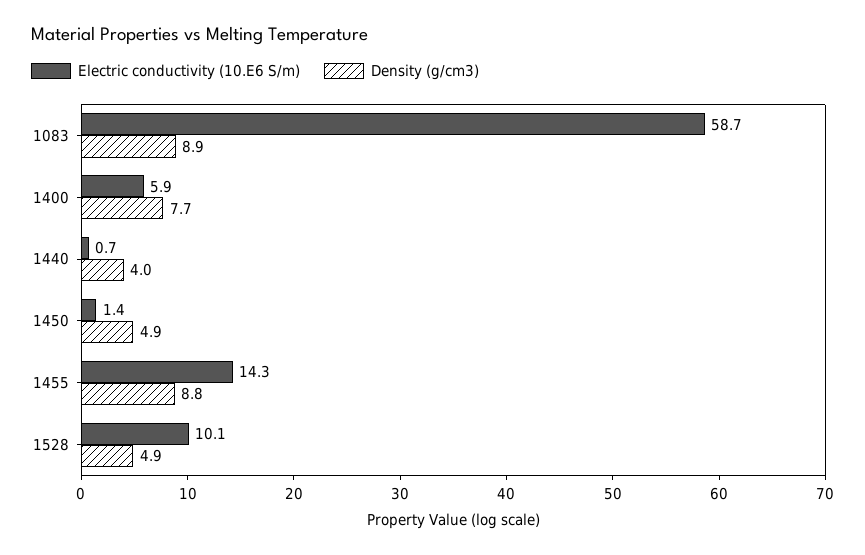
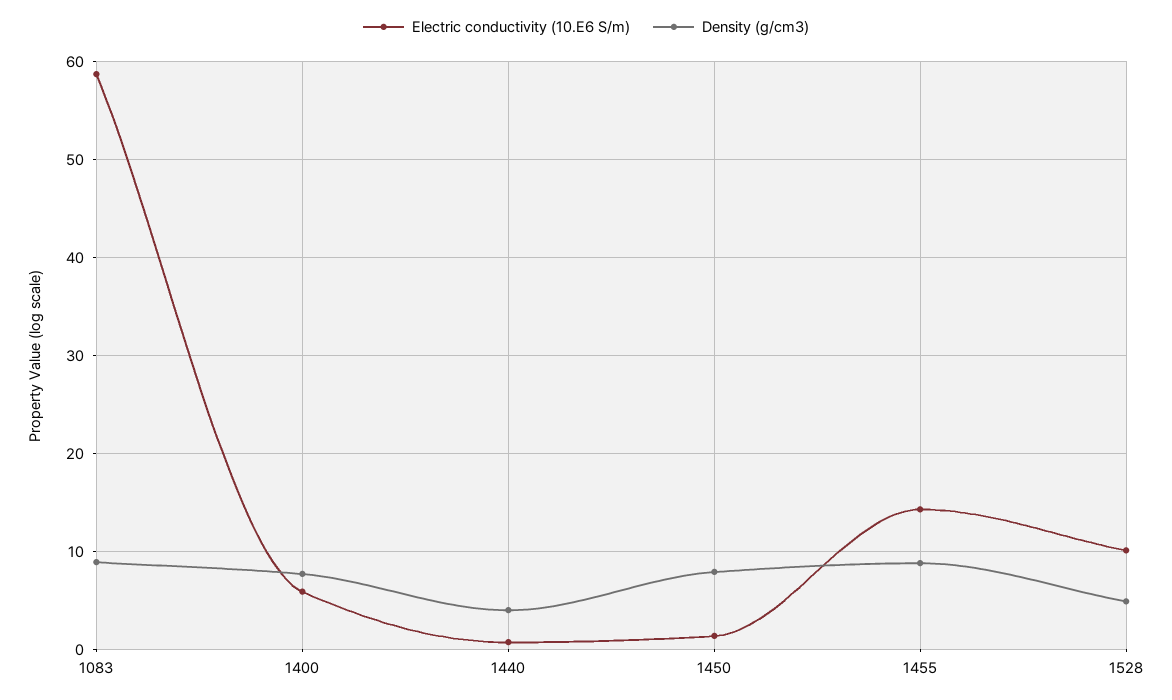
  {
    "Electric conductivity (10.E6 S/m)": {
      "1083": 58.7,
      "1400": 5.9,
      "1440": 0.7,
      "1450": 1.4,
      "1455": 14.3,
      "1528": 10.1
    },
    "Density (g/cm3)": {
      "1083": 8.9,
      "1400": 7.7,
      "1440": 4,
-     "1450": 4.9,
+     "1450": 8,
      "1455": 8.8,
      "1528": 4.9
    }
  }

